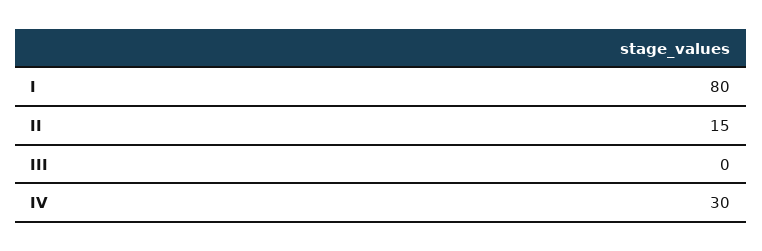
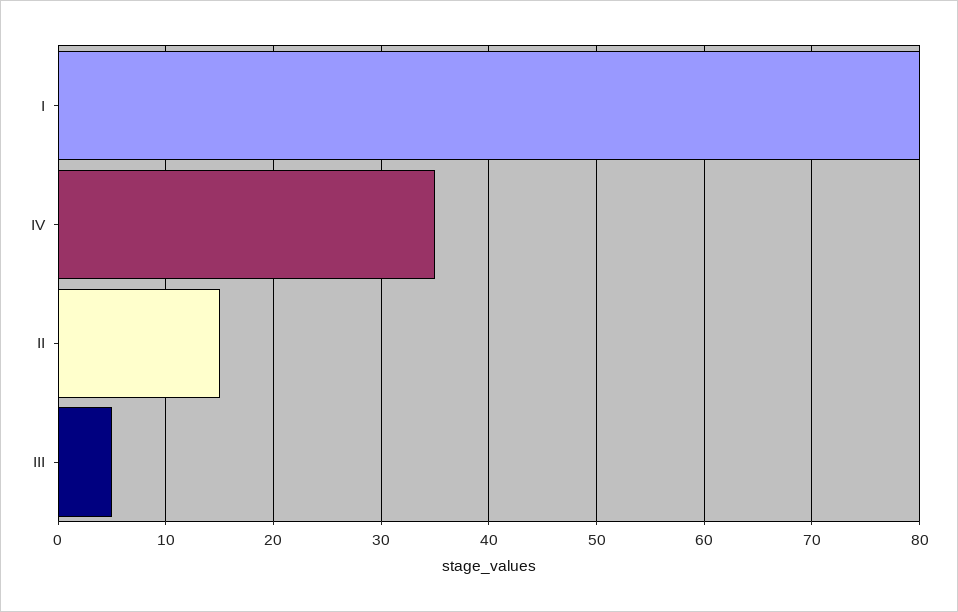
  {
    "I": 80,
    "II": 15,
-   "III": 0,
+   "III": 5,
-   "IV": 30
+   "IV": 35
  }

